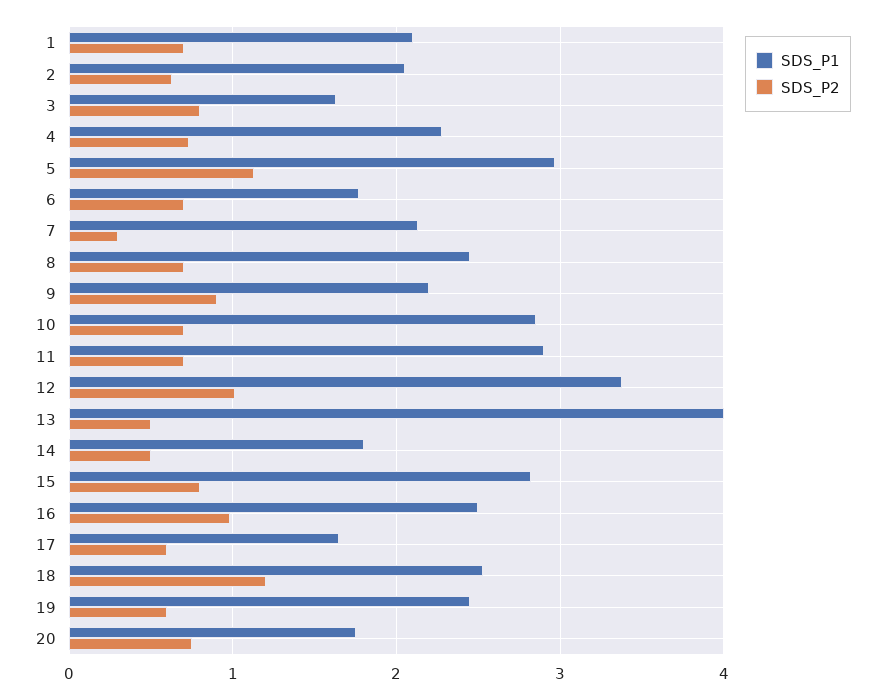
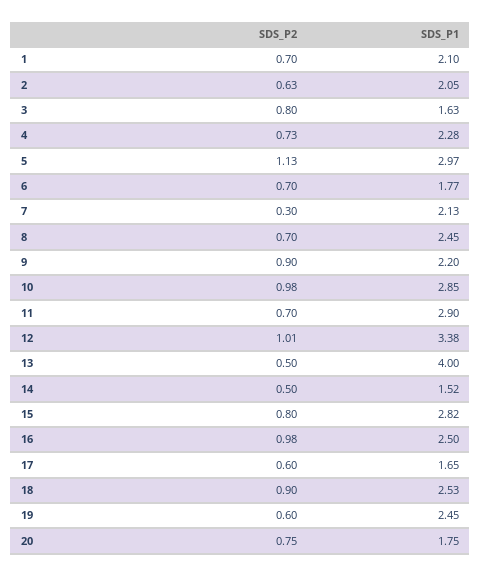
  {
    "SDS_P1": {
      "1": 2.1,
      "2": 2.05,
      "3": 1.63,
      "4": 2.28,
      "5": 2.97,
      "6": 1.77,
      "7": 2.13,
      "8": 2.45,
      "9": 2.2,
      "10": 2.85,
      "11": 2.9,
      "12": 3.38,
      "13": 4,
-     "14": 1.8,
+     "14": 1.52,
      "15": 2.82,
      "16": 2.5,
      "17": 1.65,
      "18": 2.53,
      "19": 2.45,
      "20": 1.75
    },
    "SDS_P2": {
      "1": 0.7,
      "2": 0.63,
      "3": 0.8,
      "4": 0.73,
      "5": 1.13,
      "6": 0.7,
      "7": 0.3,
      "8": 0.7,
      "9": 0.9,
-     "10": 0.7,
+     "10": 0.98,
      "11": 0.7,
      "12": 1.01,
      "13": 0.5,
      "14": 0.5,
      "15": 0.8,
      "16": 0.98,
      "17": 0.6,
-     "18": 1.2,
+     "18": 0.9,
      "19": 0.6,
      "20": 0.75
    }
  }

